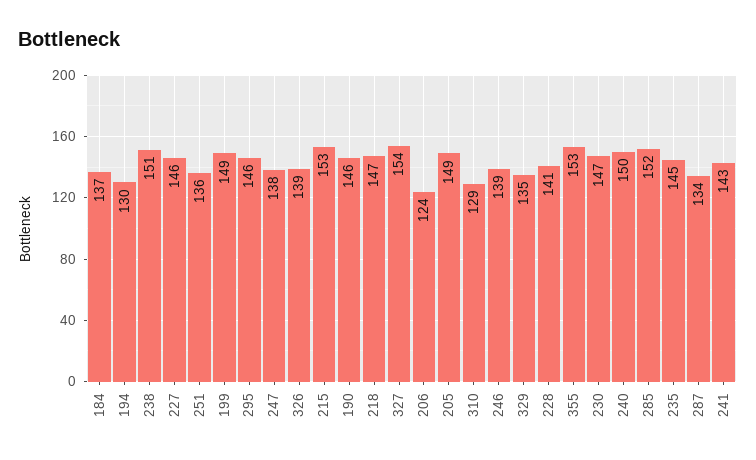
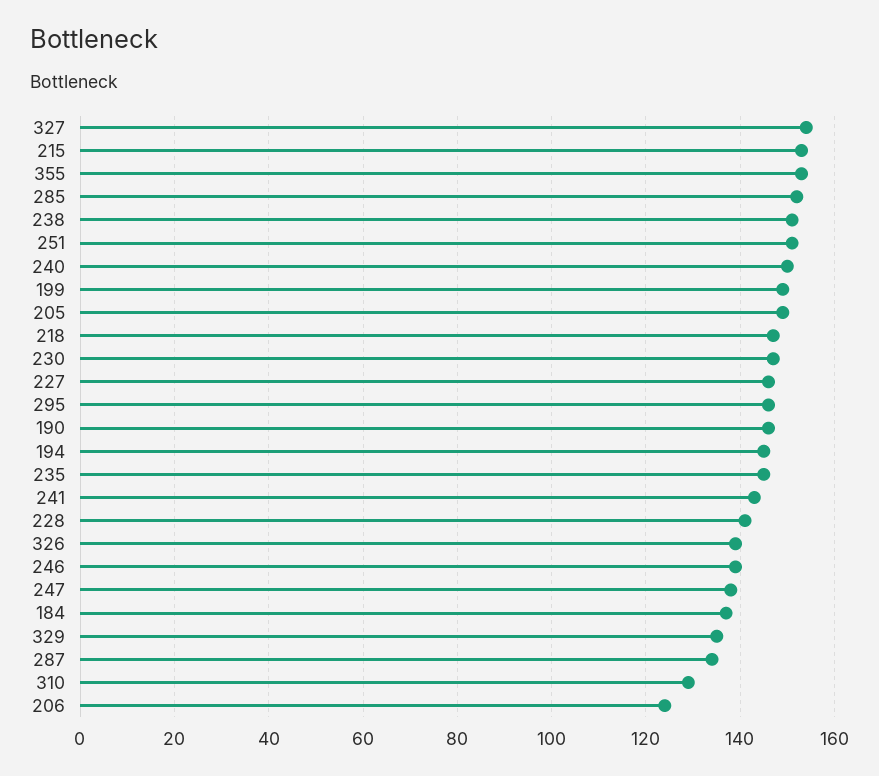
  {
    "184": 137,
-   "194": 130,
+   "194": 145,
    "238": 151,
    "227": 146,
-   "251": 136,
+   "251": 150,
    "199": 149,
    "295": 146,
    "247": 138,
    "326": 139,
    "215": 153,
    "190": 146,
    "218": 147,
    "327": 154,
    "206": 124,
    "205": 149,
    "310": 129,
    "246": 139,
    "329": 135,
    "228": 141,
    "355": 153,
    "230": 147,
    "240": 150,
    "285": 152,
    "235": 145,
    "287": 134,
    "241": 143
  }

